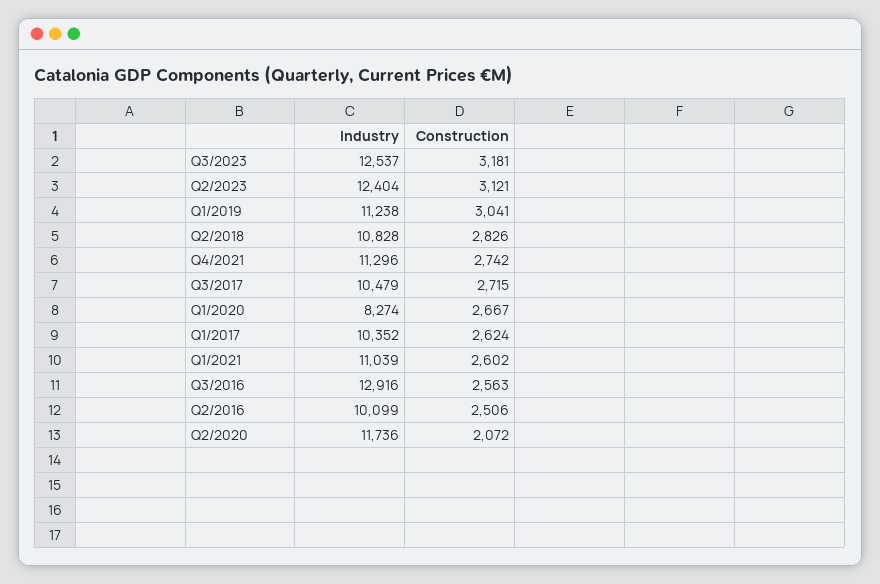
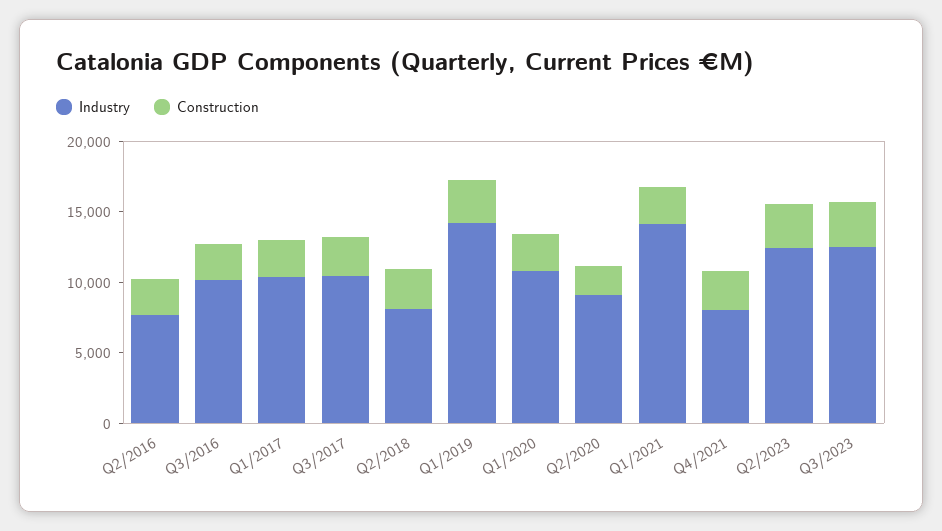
  {
    "Industry": {
      "Q3/2023": 12537,
      "Q2/2023": 12404,
-     "Q1/2019": 11238,
+     "Q1/2019": 14000,
-     "Q2/2018": 10828,
+     "Q2/2018": 8000,
-     "Q4/2021": 11296,
+     "Q4/2021": 8000,
      "Q3/2017": 10479,
-     "Q1/2020": 8274,
+     "Q1/2020": 11000,
      "Q1/2017": 10352,
-     "Q1/2021": 11039,
+     "Q1/2021": 14000,
-     "Q3/2016": 12916,
+     "Q3/2016": 10000,
-     "Q2/2016": 10099,
+     "Q2/2016": 8000,
-     "Q2/2020": 11736
+     "Q2/2020": 9000
    },
    "Construction": {
      "Q3/2023": 3181,
      "Q2/2023": 3121,
      "Q1/2019": 3041,
      "Q2/2018": 2826,
      "Q4/2021": 2742,
      "Q3/2017": 2715,
      "Q1/2020": 2667,
      "Q1/2017": 2624,
      "Q1/2021": 2602,
      "Q3/2016": 2563,
      "Q2/2016": 2506,
      "Q2/2020": 2072
    }
  }

